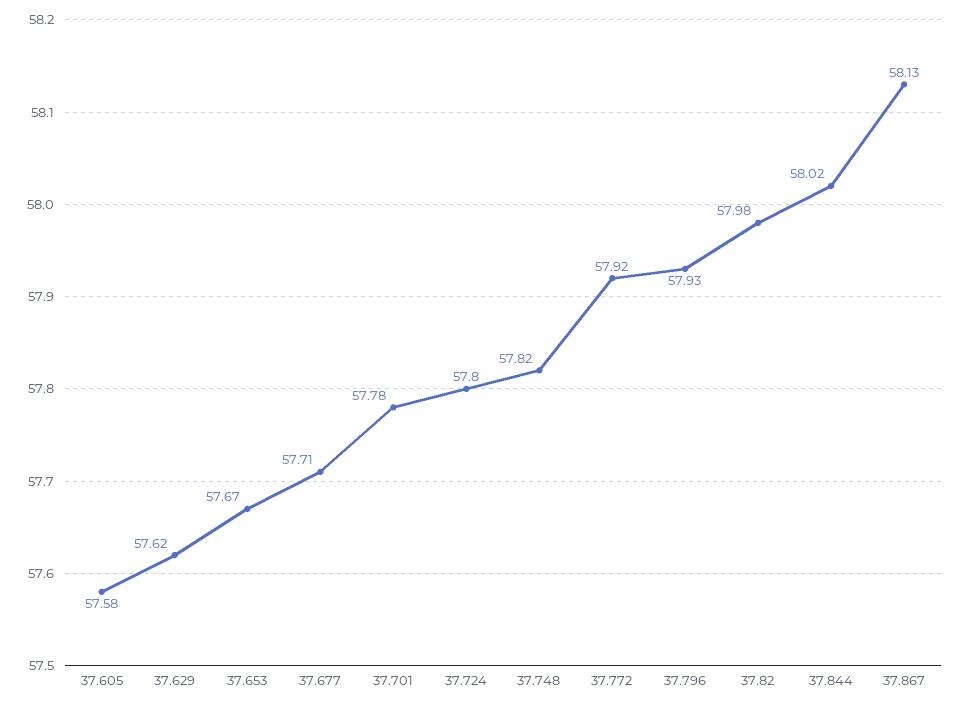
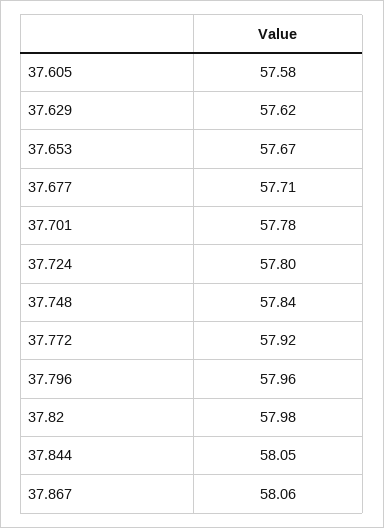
  {
    "37.605": 57.58,
    "37.629": 57.62,
    "37.653": 57.67,
    "37.677": 57.71,
    "37.701": 57.78,
    "37.724": 57.8,
-   "37.748": 57.82,
+   "37.748": 57.84,
    "37.772": 57.92,
-   "37.796": 57.93,
+   "37.796": 57.96,
    "37.82": 57.98,
-   "37.844": 58.02,
+   "37.844": 58.05,
-   "37.867": 58.13
+   "37.867": 58.06
  }

